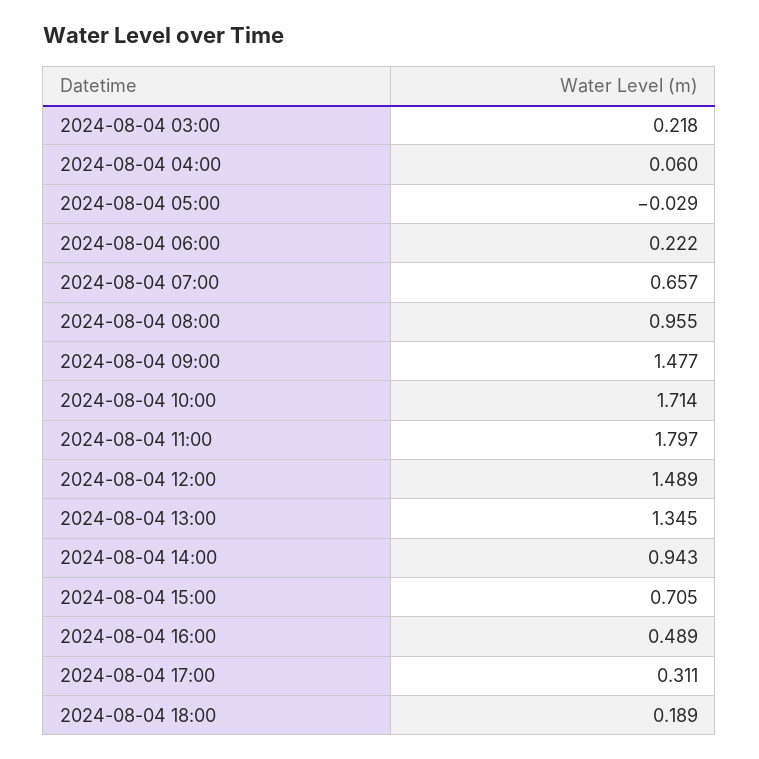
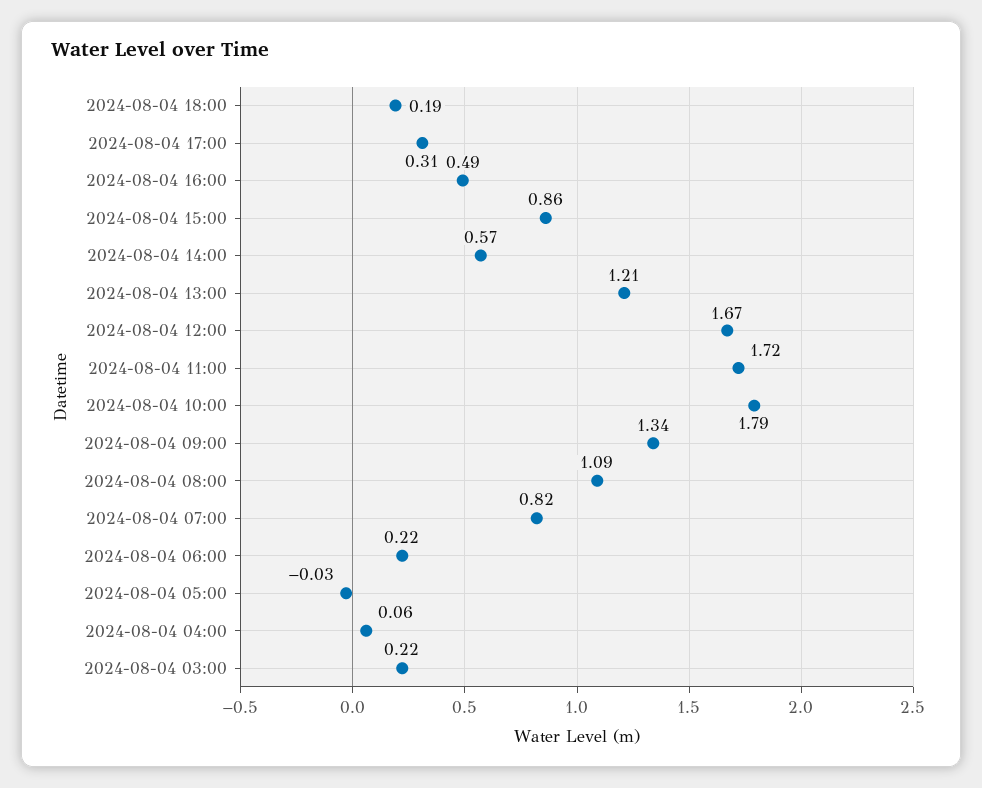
  {
    "2024-08-04 03:00": 0.218,
    "2024-08-04 04:00": 0.06,
    "2024-08-04 05:00": -0.029,
    "2024-08-04 06:00": 0.222,
-   "2024-08-04 07:00": 0.657,
+   "2024-08-04 07:00": 0.82,
-   "2024-08-04 08:00": 0.955,
+   "2024-08-04 08:00": 1.09,
-   "2024-08-04 09:00": 1.477,
+   "2024-08-04 09:00": 1.34,
-   "2024-08-04 10:00": 1.714,
+   "2024-08-04 10:00": 1.79,
-   "2024-08-04 11:00": 1.797,
+   "2024-08-04 11:00": 1.72,
-   "2024-08-04 12:00": 1.489,
+   "2024-08-04 12:00": 1.67,
-   "2024-08-04 13:00": 1.345,
+   "2024-08-04 13:00": 1.21,
-   "2024-08-04 14:00": 0.943,
+   "2024-08-04 14:00": 0.57,
-   "2024-08-04 15:00": 0.705,
+   "2024-08-04 15:00": 0.86,
    "2024-08-04 16:00": 0.489,
    "2024-08-04 17:00": 0.311,
    "2024-08-04 18:00": 0.189
  }

